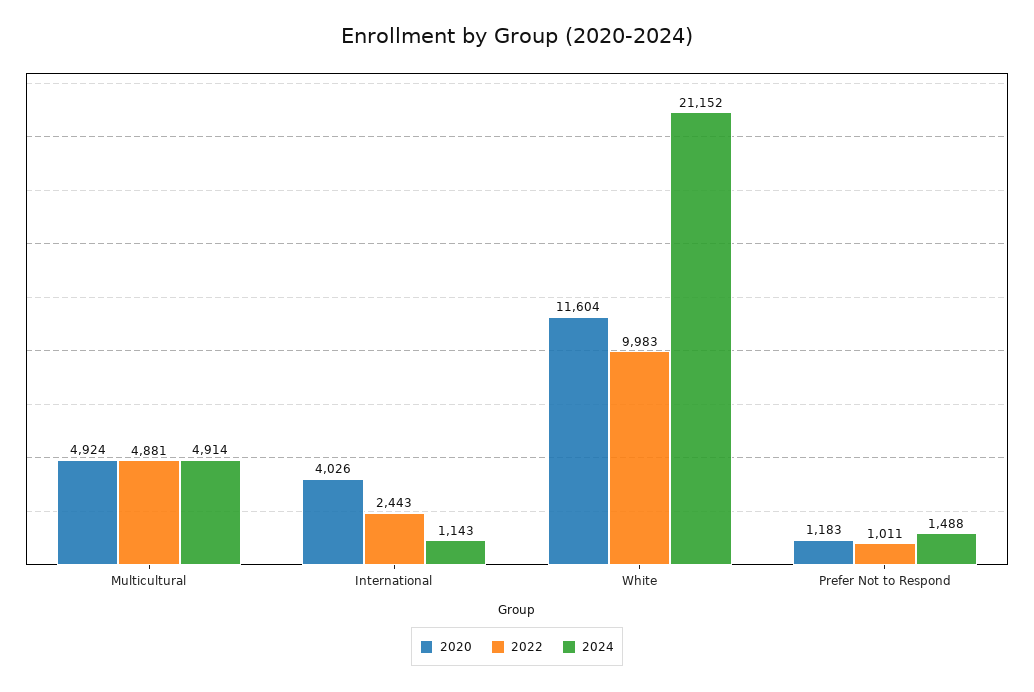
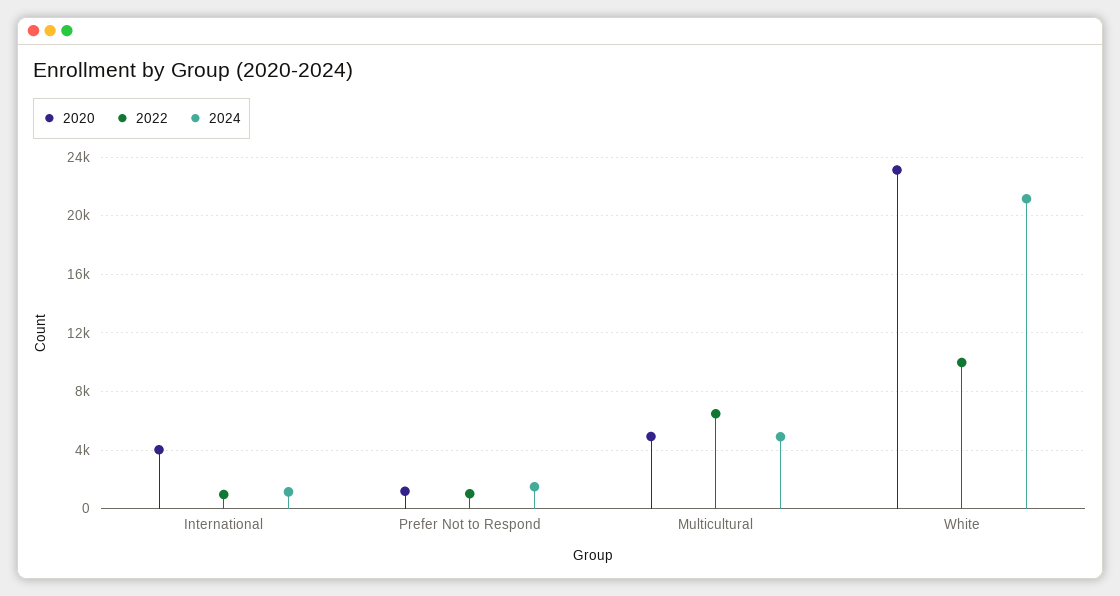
  {
    "2020": {
      "Multicultural": 4924,
      "International": 4026,
-     "White": 11604,
+     "White": 23000,
      "Prefer Not to Respond": 1183
    },
    "2022": {
-     "Multicultural": 4881,
+     "Multicultural": 6500,
-     "International": 2443,
+     "International": 1000,
      "White": 9983,
      "Prefer Not to Respond": 1011
    },
    "2024": {
      "Multicultural": 4914,
      "International": 1143,
      "White": 21152,
      "Prefer Not to Respond": 1488
    }
  }

